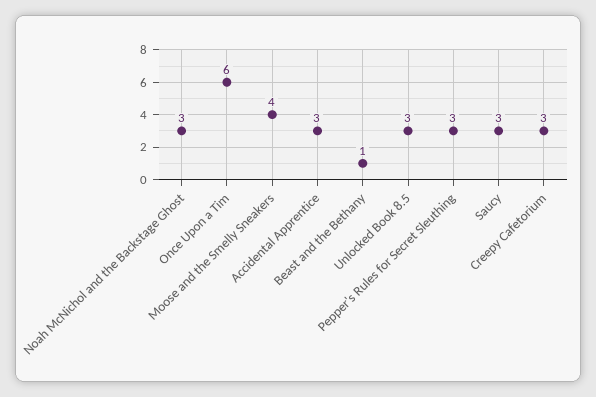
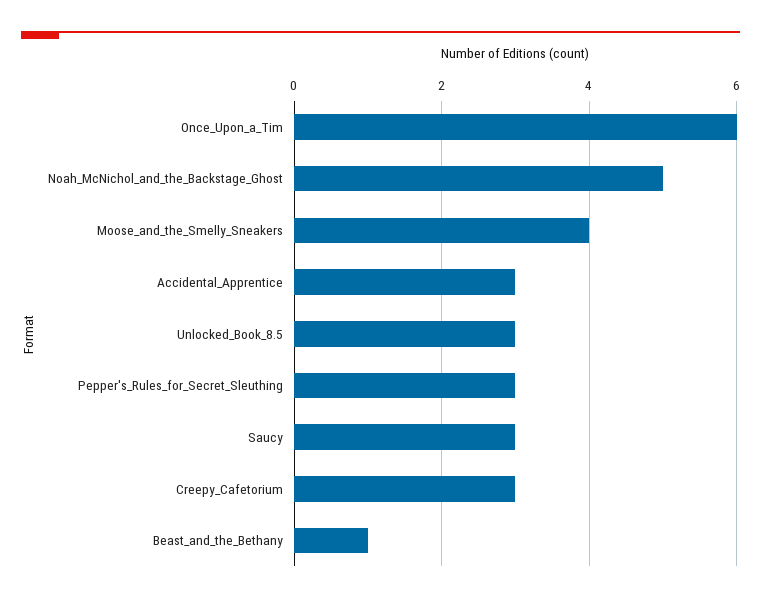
  {
-   "Noah McNichol and the Backstage Ghost": 3,
+   "Noah McNichol and the Backstage Ghost": 5,
    "Once Upon a Tim": 6,
    "Moose and the Smelly Sneakers": 4,
    "Accidental Apprentice": 3,
    "Beast and the Bethany": 1,
    "Unlocked Book 8.5": 3,
    "Pepper's Rules for Secret Sleuthing": 3,
    "Saucy": 3,
    "Creepy Cafetorium": 3
  }

